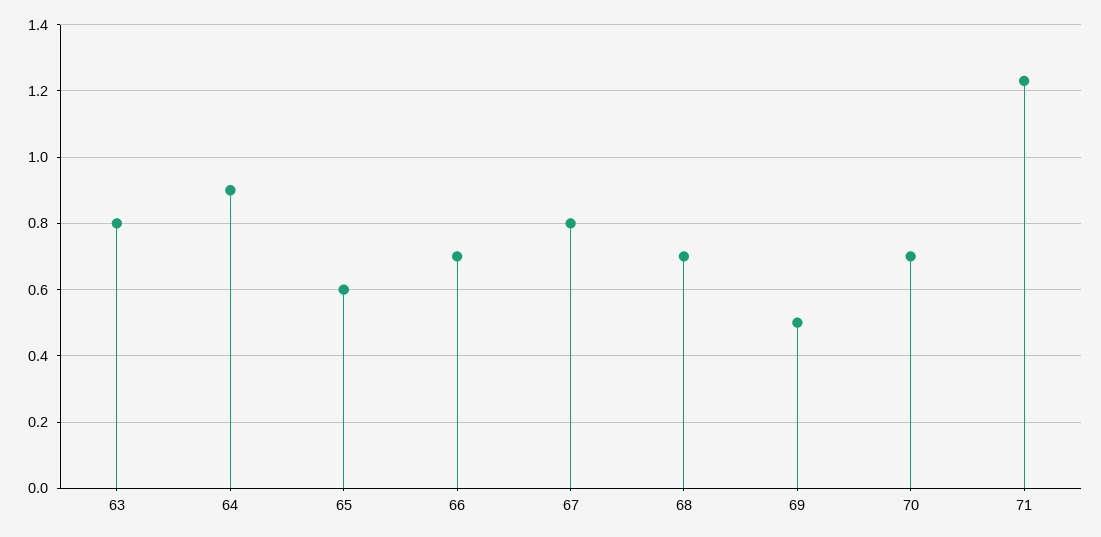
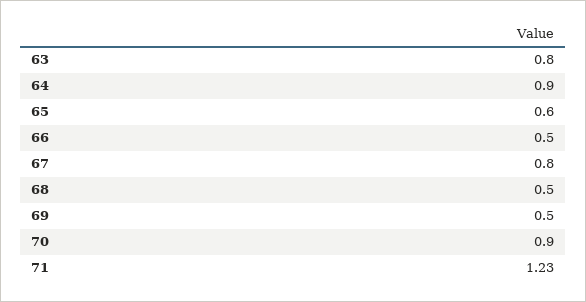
  {
    "63": 0.8,
    "64": 0.9,
    "65": 0.6,
-   "66": 0.7,
+   "66": 0.5,
    "67": 0.8,
-   "68": 0.7,
+   "68": 0.5,
    "69": 0.5,
-   "70": 0.7,
+   "70": 0.9,
    "71": 1.23
  }

